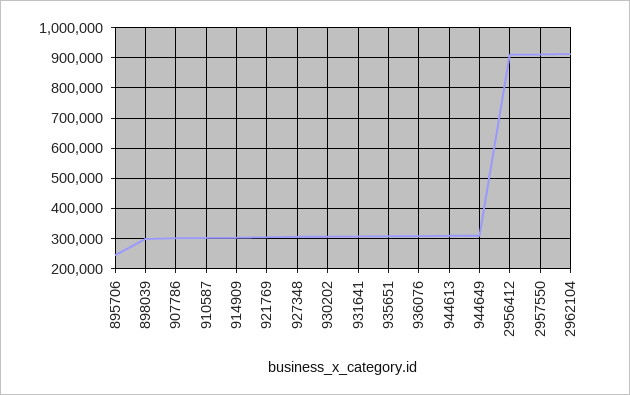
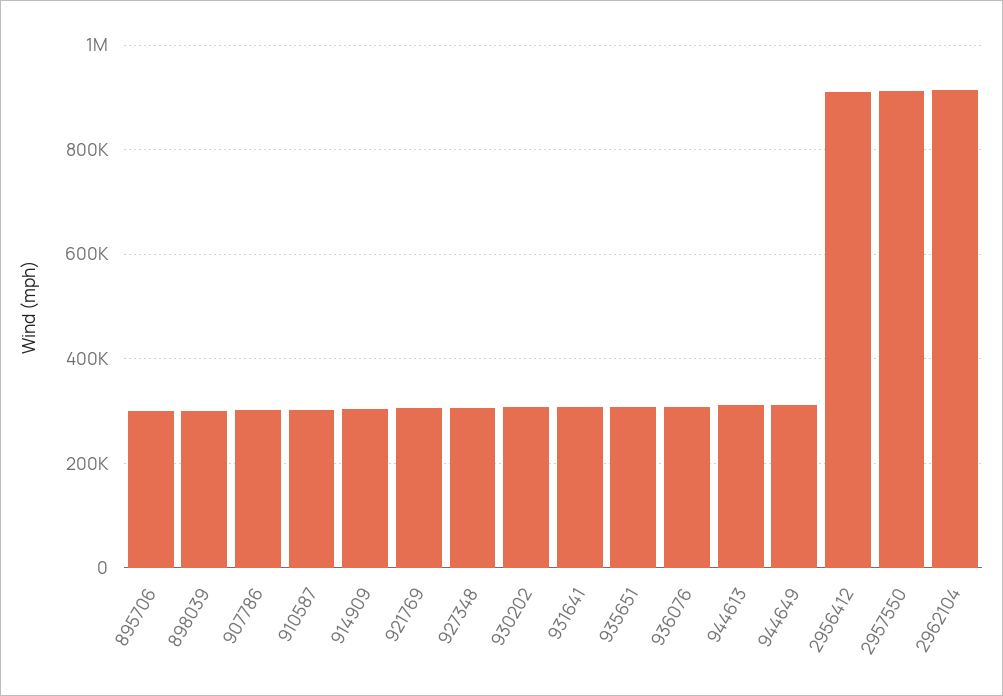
  {
-   "895706": 240000,
+   "895706": 300000,
    "898039": 300000,
    "907786": 300000,
    "910587": 300000,
    "914909": 300000,
    "921769": 300000,
    "927348": 300000,
    "930202": 300000,
    "931641": 300000,
    "935651": 300000,
    "936076": 300000,
    "944613": 320000,
    "944649": 320000,
    "2956412": 920000,
    "2957550": 920000,
    "2962104": 920000
  }

